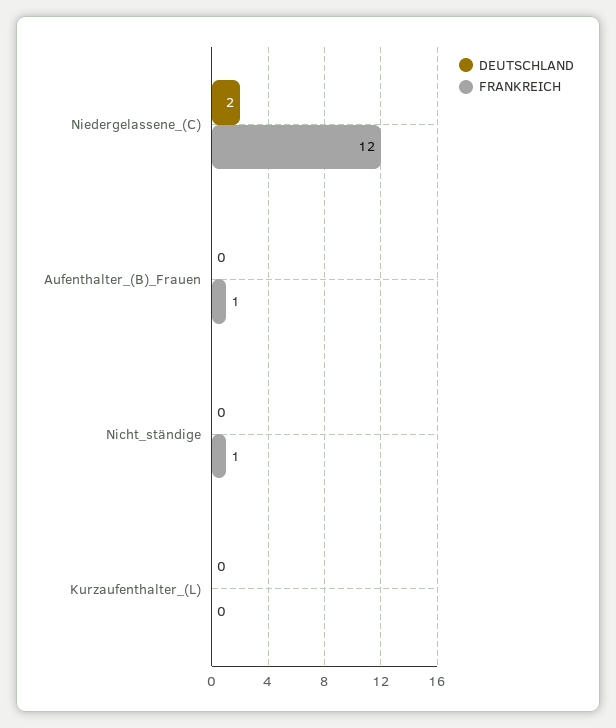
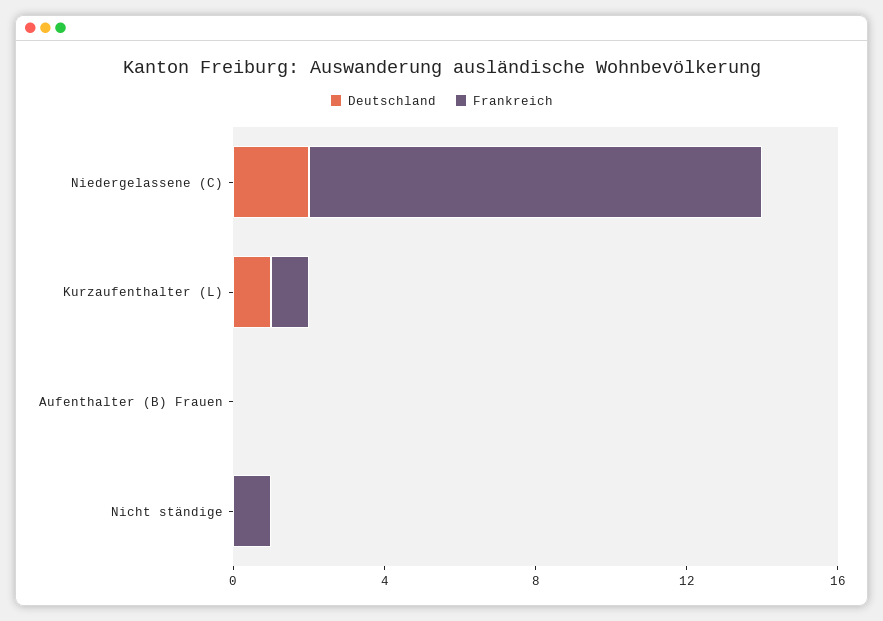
  {
    "DEUTSCHLAND": {
      "Niedergelassene_(C)": 2,
      "Aufenthalter_(B)_Frauen": 0,
      "Nicht_ständige": 0,
-     "Kurzaufenthalter_(L)": 0
+     "Kurzaufenthalter_(L)": 1
    },
    "FRANKREICH": {
      "Niedergelassene_(C)": 12,
-     "Aufenthalter_(B)_Frauen": 1,
+     "Aufenthalter_(B)_Frauen": 0,
      "Nicht_ständige": 1,
-     "Kurzaufenthalter_(L)": 0
+     "Kurzaufenthalter_(L)": 1
    }
  }

